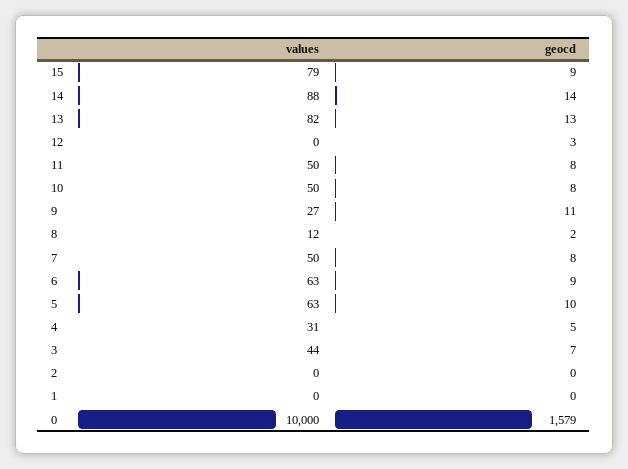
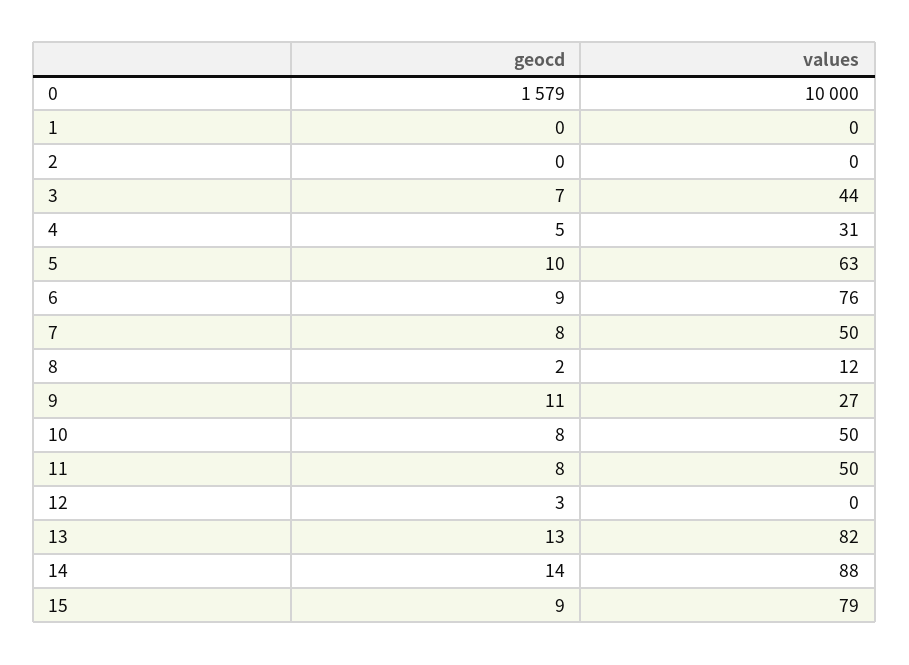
  {
    "values": {
      "15": 79,
      "14": 88,
      "13": 82,
      "12": 0,
      "11": 50,
      "10": 50,
      "9": 27,
      "8": 12,
      "7": 50,
-     "6": 63,
+     "6": 76,
      "5": 63,
      "4": 31,
      "3": 44,
      "2": 0,
      "1": 0,
      "0": 10000
    },
    "geocd": {
      "15": 9,
      "14": 14,
      "13": 13,
      "12": 3,
      "11": 8,
      "10": 8,
      "9": 11,
      "8": 2,
      "7": 8,
      "6": 9,
      "5": 10,
      "4": 5,
      "3": 7,
      "2": 0,
      "1": 0,
      "0": 1579
    }
  }

